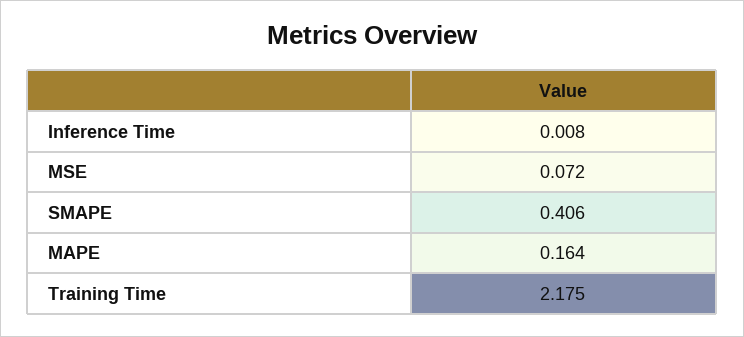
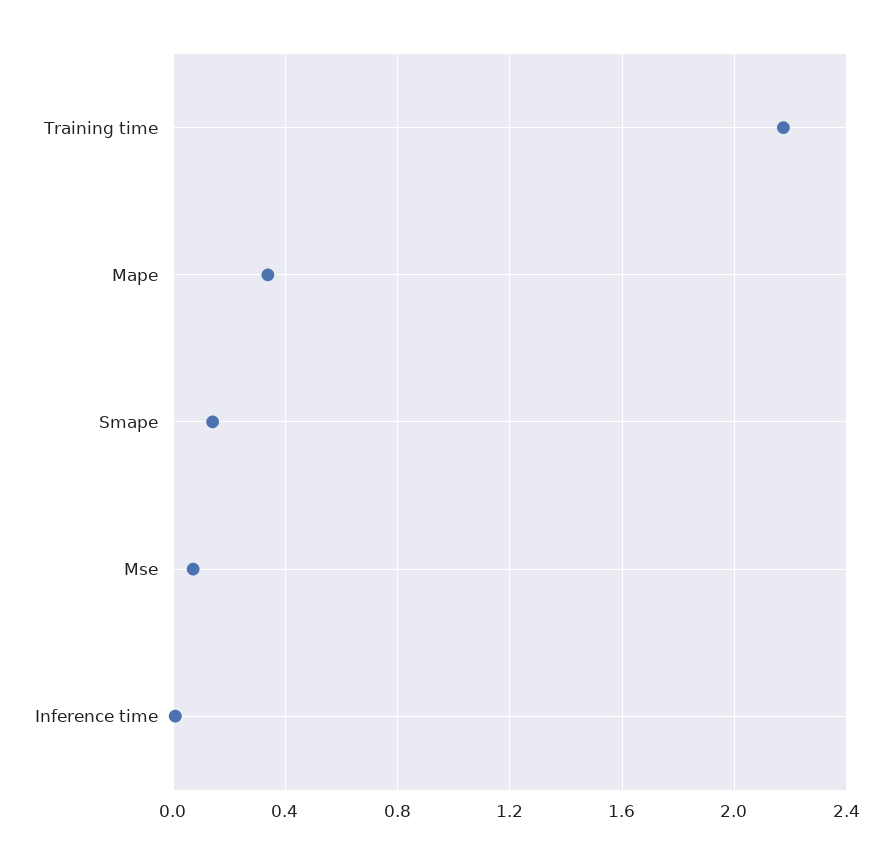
  {
    "Inference Time": 0.008,
    "MSE": 0.072,
-   "SMAPE": 0.406,
+   "SMAPE": 0.15,
-   "MAPE": 0.164,
+   "MAPE": 0.35,
    "Training Time": 2.175
  }

